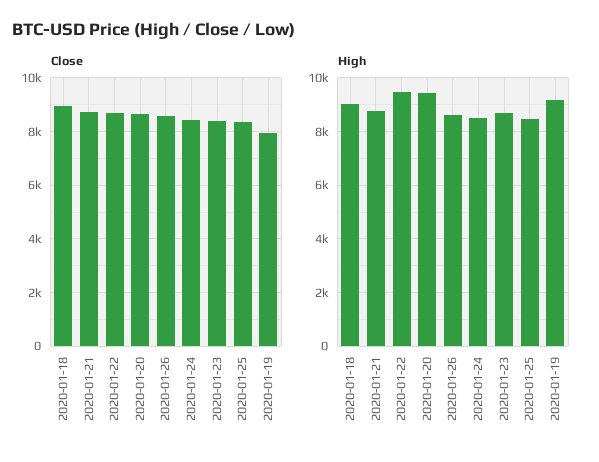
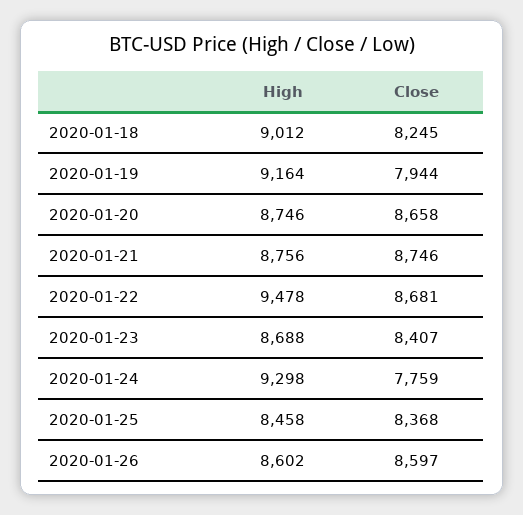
  {
    "Close": {
-     "2020-01-18": 9000,
+     "2020-01-18": 8245,
      "2020-01-21": 8746,
      "2020-01-22": 8681,
      "2020-01-20": 8658,
      "2020-01-26": 8597,
-     "2020-01-24": 8500,
+     "2020-01-24": 7759,
      "2020-01-23": 8407,
      "2020-01-25": 8368,
      "2020-01-19": 7944
    },
    "High": {
      "2020-01-18": 9012,
      "2020-01-21": 8756,
      "2020-01-22": 9478,
-     "2020-01-20": 9500,
+     "2020-01-20": 8746,
      "2020-01-26": 8602,
-     "2020-01-24": 8500,
+     "2020-01-24": 9298,
      "2020-01-23": 8688,
      "2020-01-25": 8458,
      "2020-01-19": 9164
    }
  }

